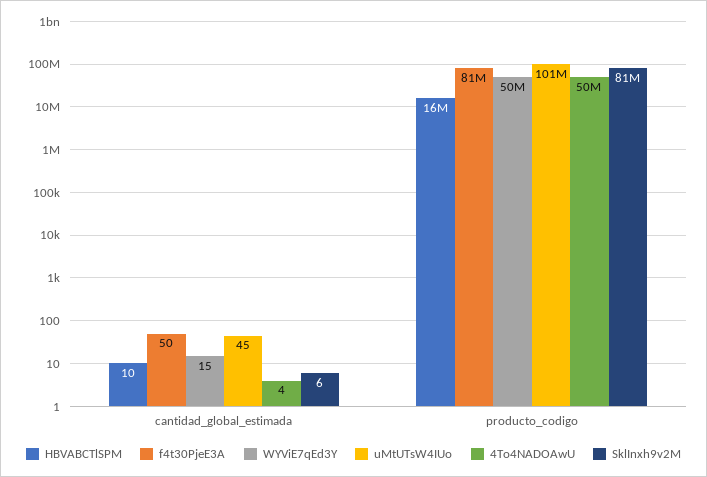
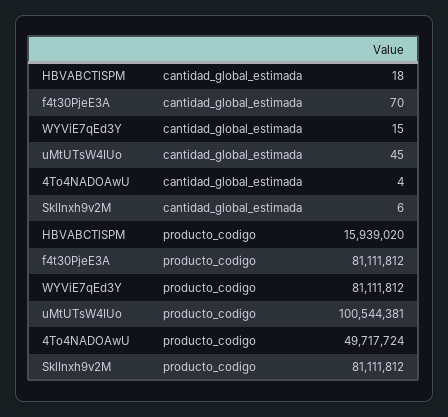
  {
    "HBVABCTlSPM": {
-     "cantidad_global_estimada": 10,
+     "cantidad_global_estimada": 18,
      "producto_codigo": 15939020
    },
    "f4t30PjeE3A": {
-     "cantidad_global_estimada": 50,
+     "cantidad_global_estimada": 70,
      "producto_codigo": 81111812
    },
    "WYViE7qEd3Y": {
      "cantidad_global_estimada": 15,
-     "producto_codigo": 50000000
+     "producto_codigo": 81111812
    },
    "uMtUTsW4IUo": {
      "cantidad_global_estimada": 45,
      "producto_codigo": 100544381
    },
    "4To4NADOAwU": {
      "cantidad_global_estimada": 4,
      "producto_codigo": 49717724
    },
    "SklInxh9v2M": {
      "cantidad_global_estimada": 6,
      "producto_codigo": 81111812
    }
  }

